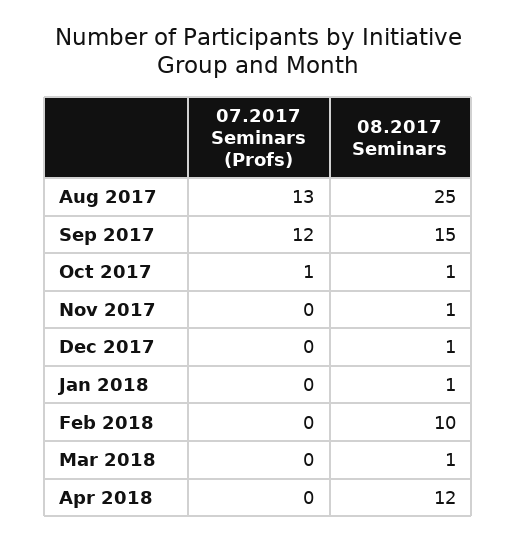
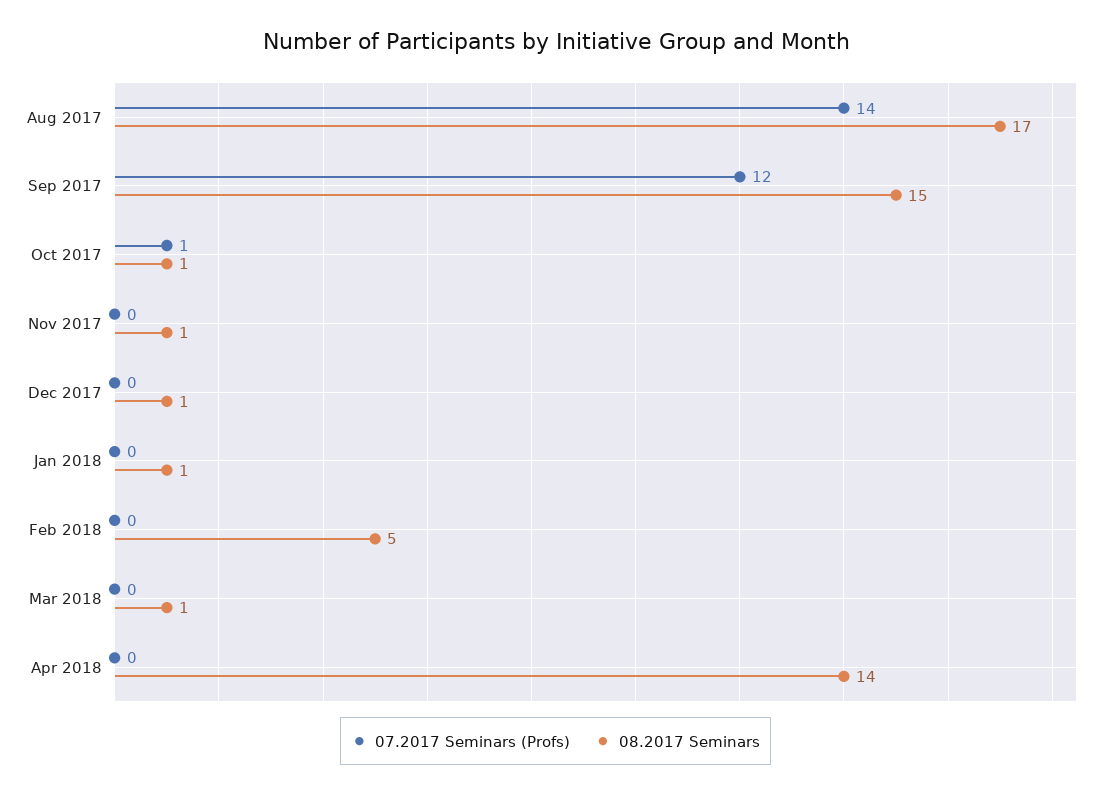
  {
    "07.2017 Seminars (Profs)": {
-     "Aug 2017": 13,
+     "Aug 2017": 14,
      "Sep 2017": 12,
      "Oct 2017": 1,
      "Nov 2017": 0,
      "Dec 2017": 0,
      "Jan 2018": 0,
      "Feb 2018": 0,
      "Mar 2018": 0,
      "Apr 2018": 0
    },
    "08.2017 Seminars": {
-     "Aug 2017": 25,
+     "Aug 2017": 17,
      "Sep 2017": 15,
      "Oct 2017": 1,
      "Nov 2017": 1,
      "Dec 2017": 1,
      "Jan 2018": 1,
-     "Feb 2018": 10,
+     "Feb 2018": 5,
      "Mar 2018": 1,
-     "Apr 2018": 12
+     "Apr 2018": 14
    }
  }

